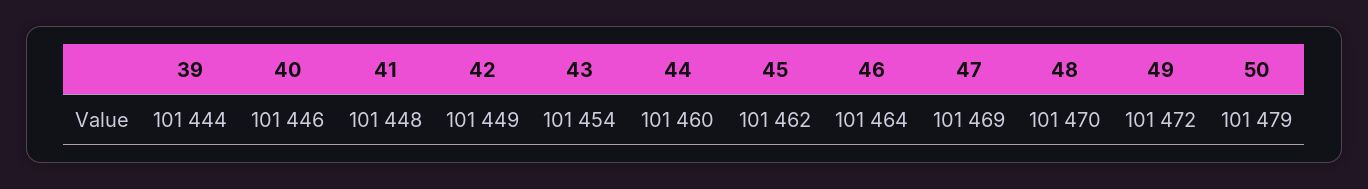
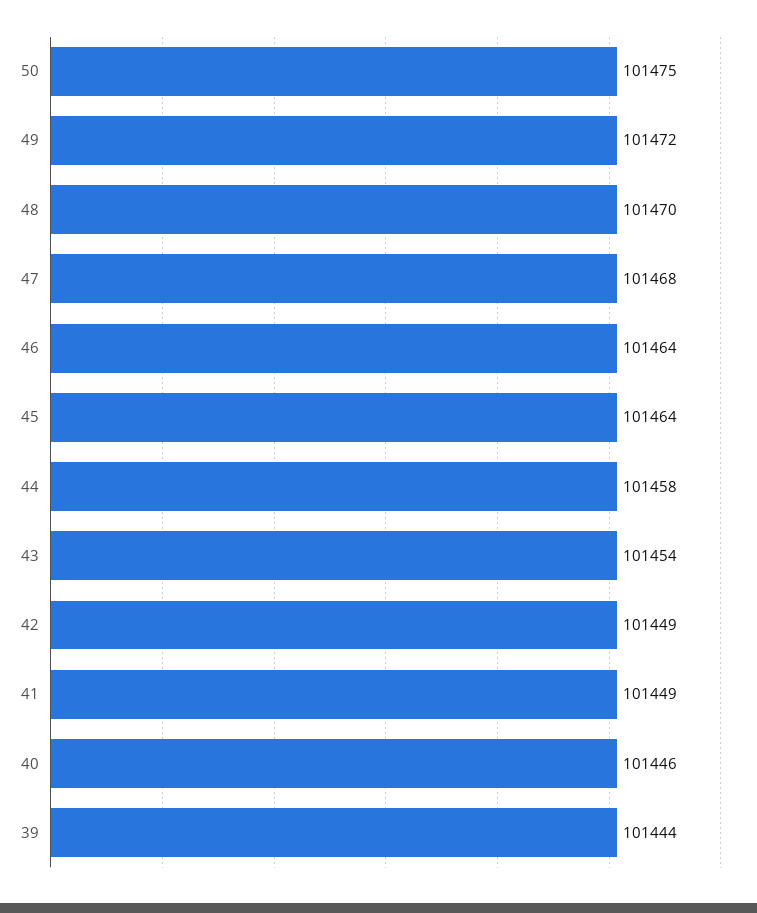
  {
    "39": 101444,
    "40": 101446,
-   "41": 101448,
+   "41": 101449,
    "42": 101449,
    "43": 101454,
-   "44": 101460,
+   "44": 101458,
-   "45": 101462,
+   "45": 101464,
    "46": 101464,
-   "47": 101469,
+   "47": 101468,
    "48": 101470,
    "49": 101472,
-   "50": 101479
+   "50": 101475
  }

